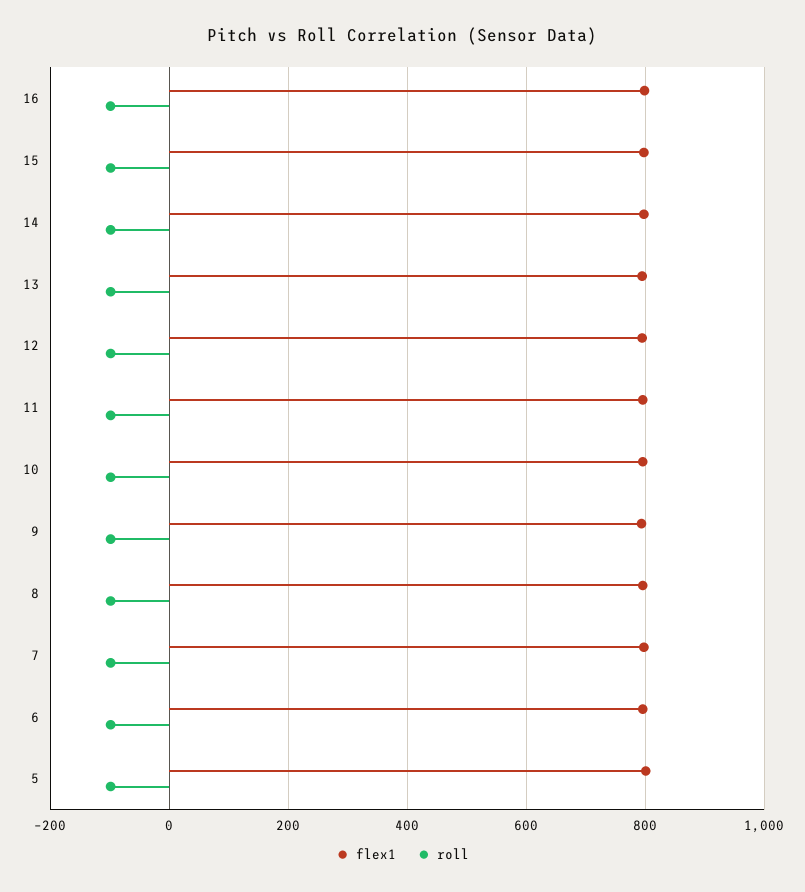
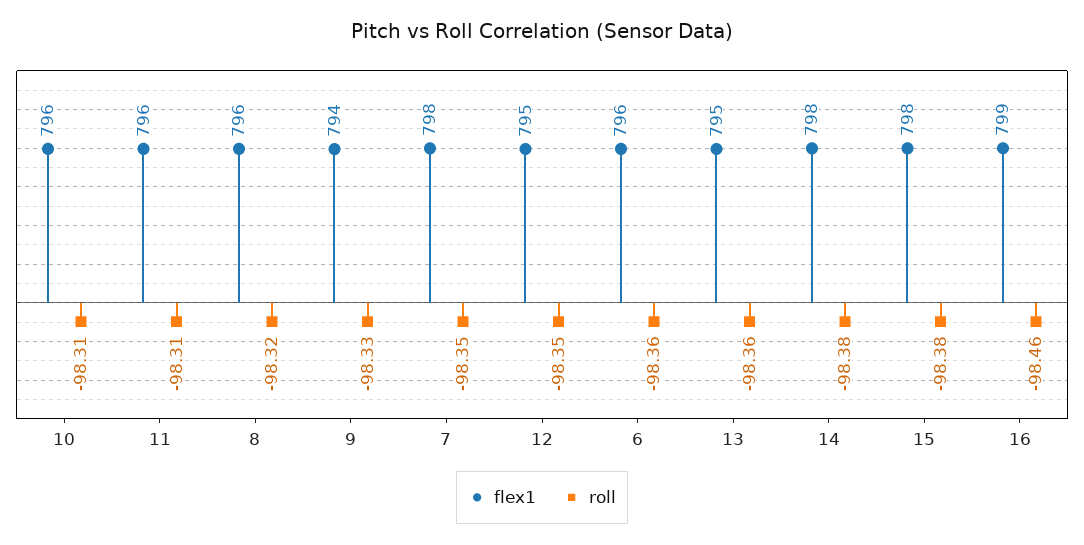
  {
    "flex1": {
      "16": 799,
      "15": 798,
      "14": 798,
      "13": 795,
      "12": 795,
      "11": 796,
      "10": 796,
      "9": 794,
      "8": 796,
      "7": 798,
-     "6": 796,
+     "6": 796
-     "5": 800
    },
    "roll": {
      "16": -98.46,
      "15": -98.38,
      "14": -98.38,
      "13": -98.36,
      "12": -98.35,
      "11": -98.31,
      "10": -98.31,
      "9": -98.33,
      "8": -98.32,
      "7": -98.35,
-     "6": -98.36,
+     "6": -98.36
-     "5": -100
    }
  }

